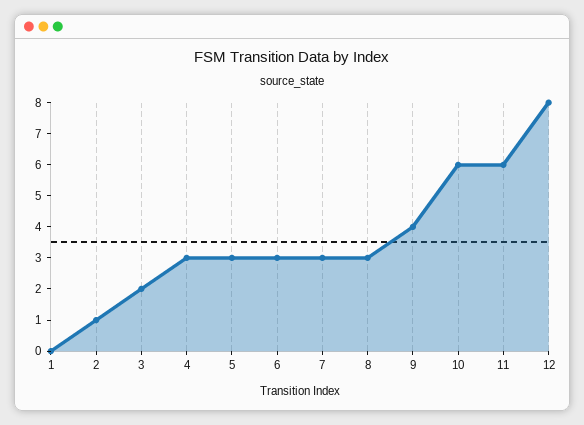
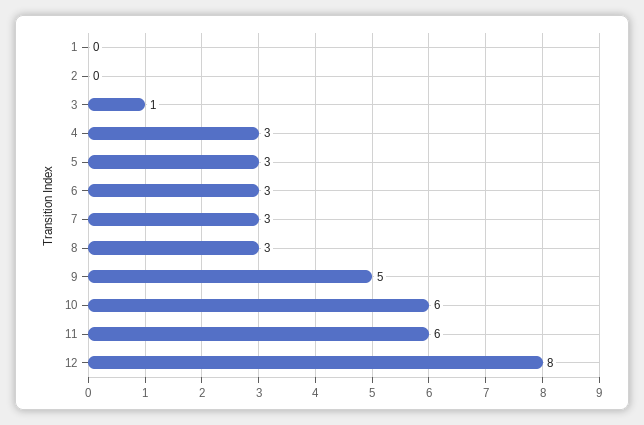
  {
    "1": 0,
-   "2": 1,
+   "2": 0,
-   "3": 2,
+   "3": 1,
    "4": 3,
    "5": 3,
    "6": 3,
    "7": 3,
    "8": 3,
-   "9": 4,
+   "9": 5,
    "10": 6,
    "11": 6,
    "12": 8
  }

